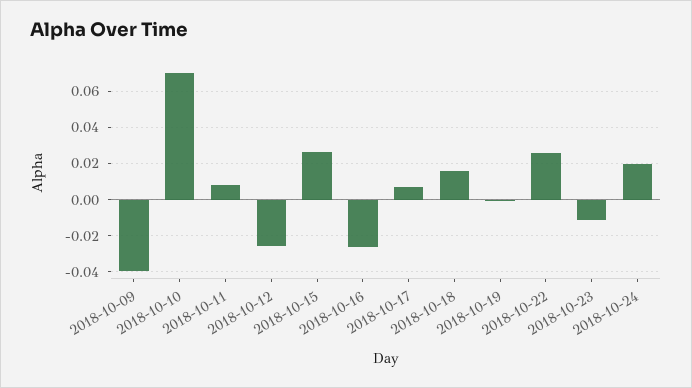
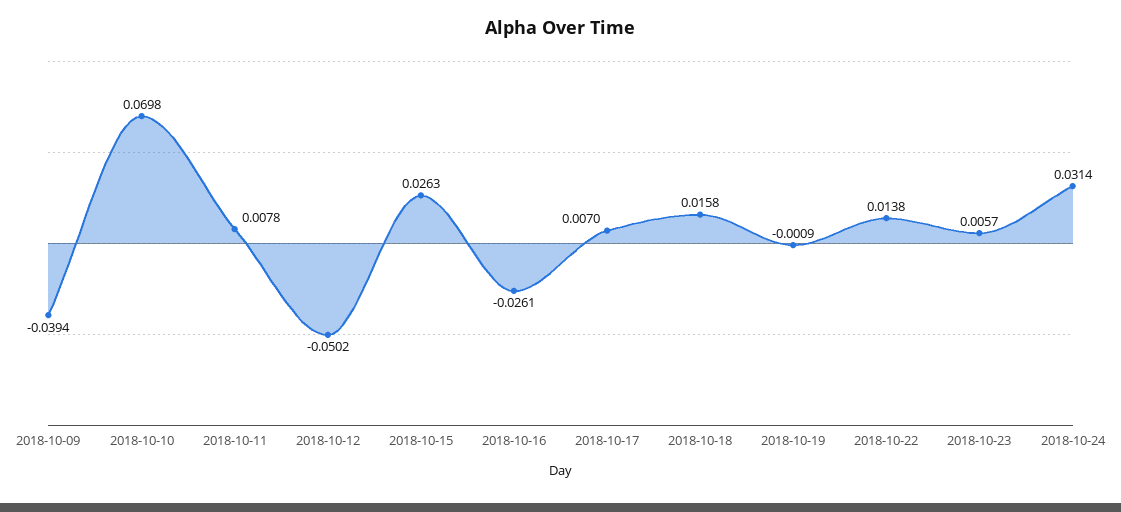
  {
    "2018-10-09": -0.0394,
    "2018-10-10": 0.0698,
    "2018-10-11": 0.0078,
-   "2018-10-12": -0.025,
+   "2018-10-12": -0.0502,
    "2018-10-15": 0.0263,
    "2018-10-16": -0.0261,
    "2018-10-17": 0.007,
    "2018-10-18": 0.0158,
    "2018-10-19": -0.0009,
-   "2018-10-22": 0.025,
+   "2018-10-22": 0.0138,
-   "2018-10-23": -0.01,
+   "2018-10-23": 0.0057,
-   "2018-10-24": 0.02
+   "2018-10-24": 0.0314
  }

